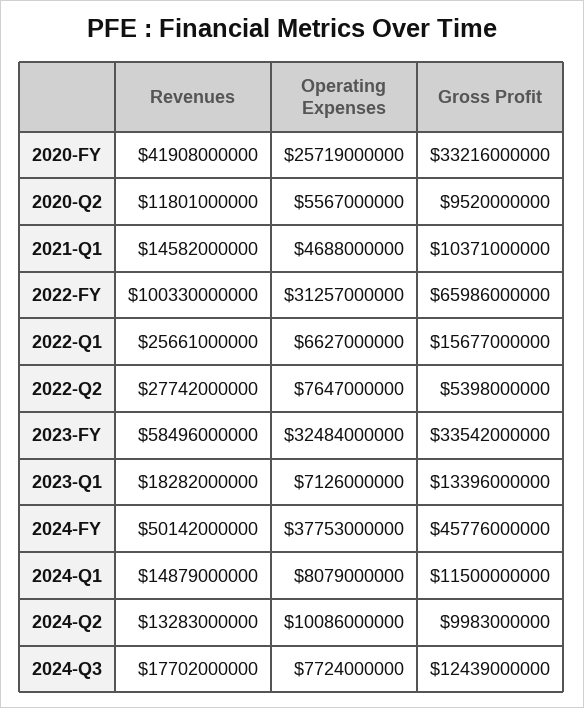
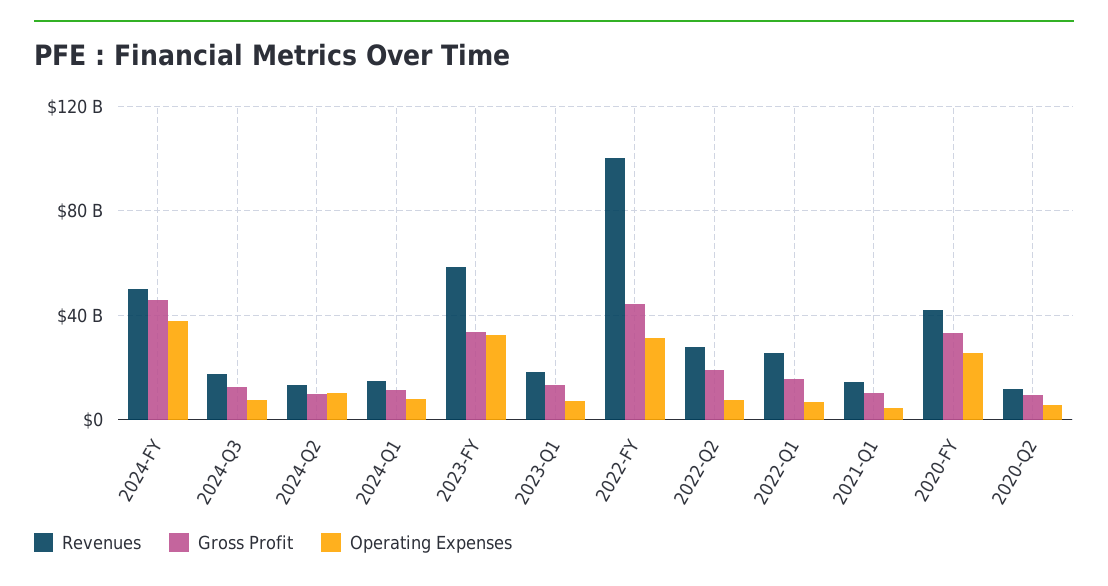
  {
    "Revenues": {
      "2020-FY": 41908000000,
      "2020-Q2": 11801000000,
      "2021-Q1": 14582000000,
      "2022-FY": 100330000000,
      "2022-Q1": 25661000000,
      "2022-Q2": 27742000000,
      "2023-FY": 58496000000,
      "2023-Q1": 18282000000,
      "2024-FY": 50142000000,
      "2024-Q1": 14879000000,
      "2024-Q2": 13283000000,
      "2024-Q3": 17702000000
    },
    "Operating Expenses": {
      "2020-FY": 25719000000,
      "2020-Q2": 5567000000,
      "2021-Q1": 4688000000,
      "2022-FY": 31257000000,
      "2022-Q1": 6627000000,
      "2022-Q2": 7647000000,
      "2023-FY": 32484000000,
      "2023-Q1": 7126000000,
      "2024-FY": 37753000000,
      "2024-Q1": 8079000000,
      "2024-Q2": 10086000000,
      "2024-Q3": 7724000000
    },
    "Gross Profit": {
      "2020-FY": 33216000000,
      "2020-Q2": 9520000000,
      "2021-Q1": 10371000000,
-     "2022-FY": 65986000000,
+     "2022-FY": 45000000000,
      "2022-Q1": 15677000000,
-     "2022-Q2": 5398000000,
+     "2022-Q2": 20000000000,
      "2023-FY": 33542000000,
      "2023-Q1": 13396000000,
      "2024-FY": 45776000000,
      "2024-Q1": 11500000000,
      "2024-Q2": 9983000000,
      "2024-Q3": 12439000000
    }
  }

